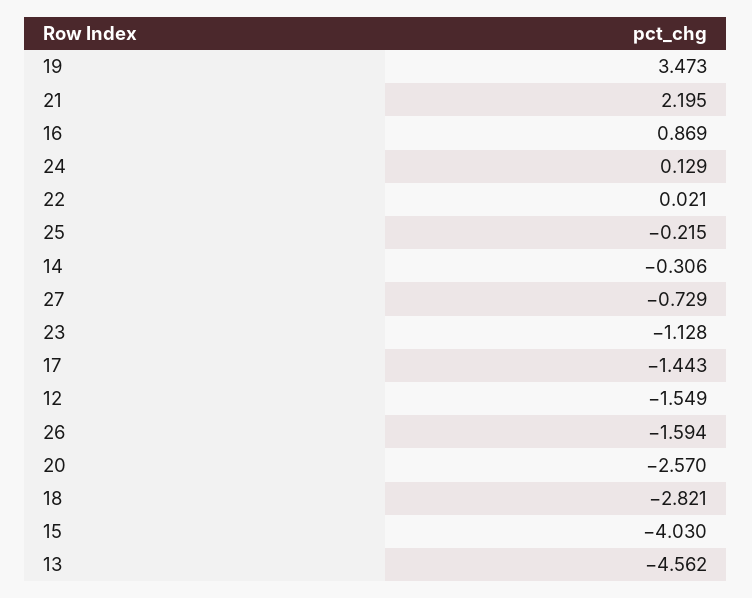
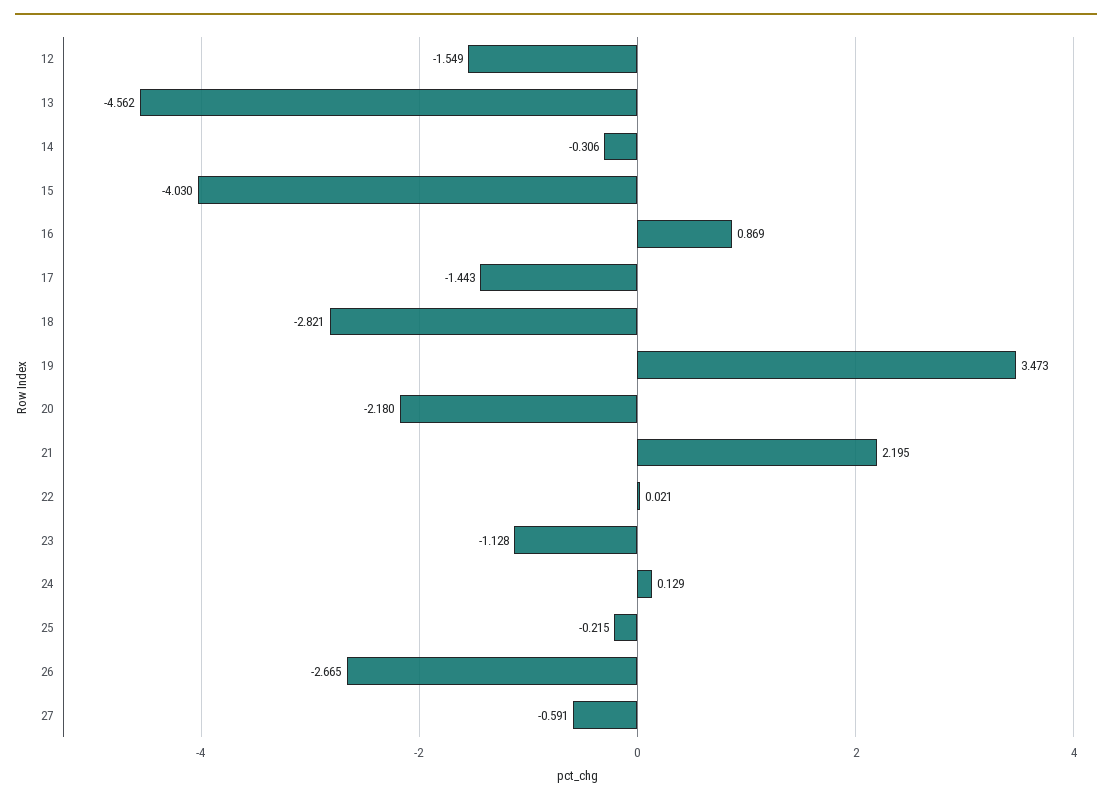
  {
    "19": 3.473,
    "21": 2.195,
    "16": 0.869,
    "24": 0.129,
    "22": 0.021,
    "25": -0.215,
    "14": -0.306,
-   "27": -0.729,
+   "27": -0.591,
    "23": -1.128,
    "17": -1.443,
    "12": -1.549,
-   "26": -1.594,
+   "26": -2.665,
-   "20": -2.57,
+   "20": -2.18,
    "18": -2.821,
    "15": -4.03,
    "13": -4.562
  }

